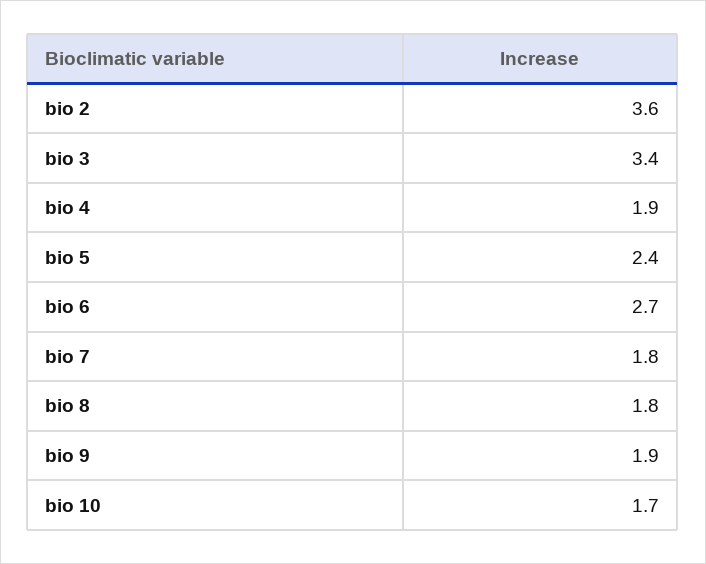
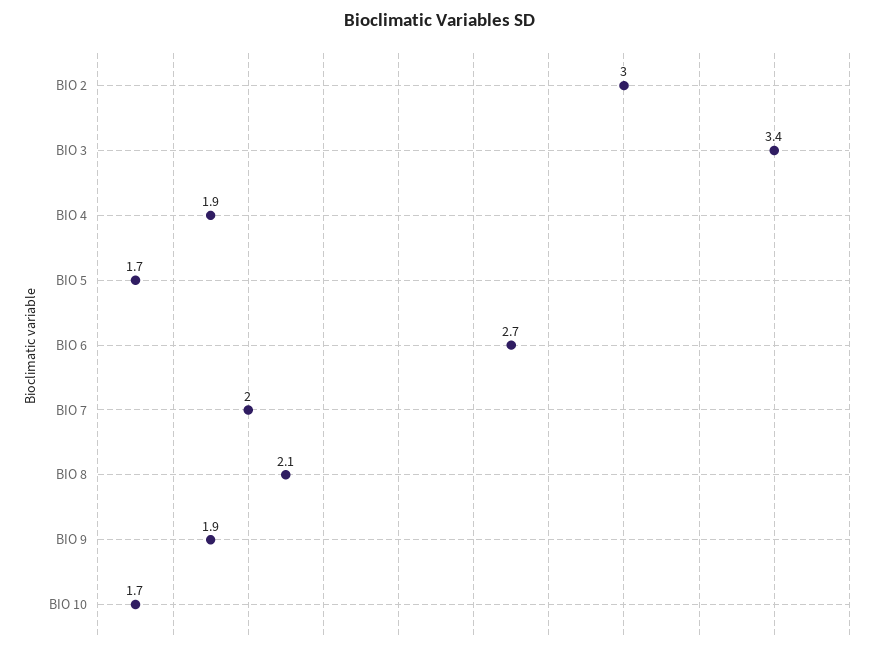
  {
-   "bio 2": 3.6,
+   "bio 2": 3,
    "bio 3": 3.4,
    "bio 4": 1.9,
-   "bio 5": 2.4,
+   "bio 5": 1.7,
    "bio 6": 2.7,
-   "bio 7": 1.8,
+   "bio 7": 2,
-   "bio 8": 1.8,
+   "bio 8": 2.1,
    "bio 9": 1.9,
    "bio 10": 1.7
  }

